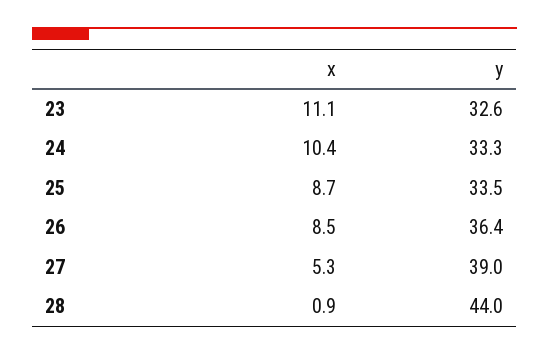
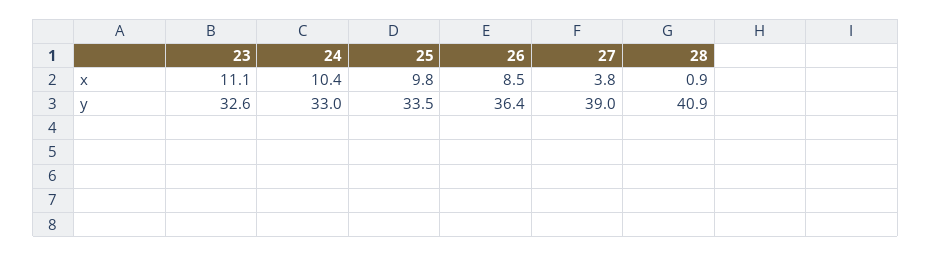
  {
    "x": {
      "23": 11.1,
      "24": 10.4,
-     "25": 8.7,
+     "25": 9.8,
      "26": 8.5,
-     "27": 5.3,
+     "27": 3.8,
      "28": 0.9
    },
    "y": {
      "23": 32.6,
-     "24": 33.3,
+     "24": 33,
      "25": 33.5,
      "26": 36.4,
      "27": 39,
-     "28": 44
+     "28": 40.9
    }
  }

